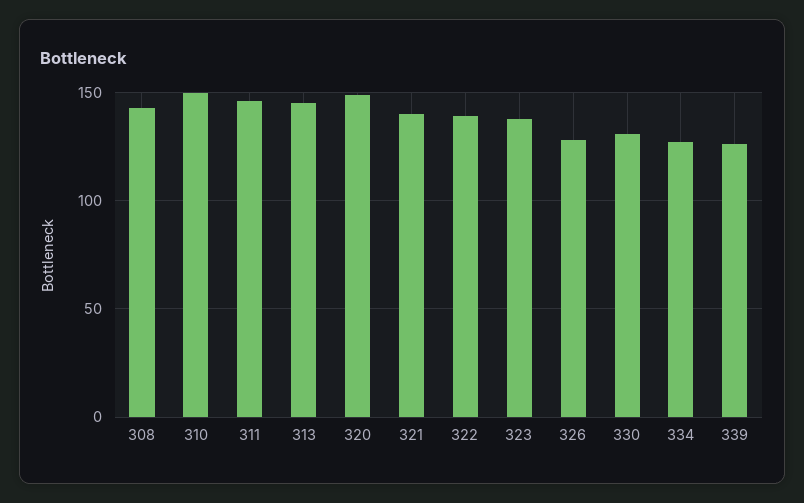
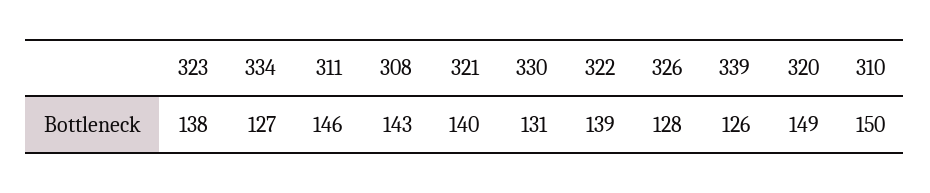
  {
    "308": 143,
    "310": 150,
    "311": 146,
-   "313": 145,
    "320": 149,
    "321": 140,
    "322": 139,
    "323": 138,
    "326": 128,
    "330": 131,
    "334": 127,
    "339": 126
  }

